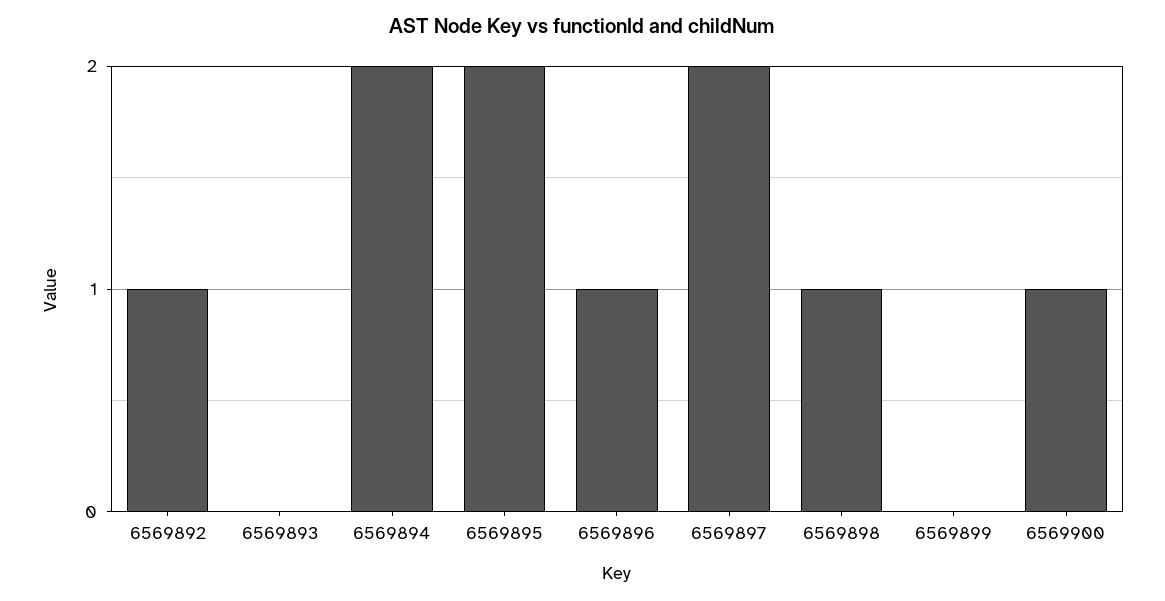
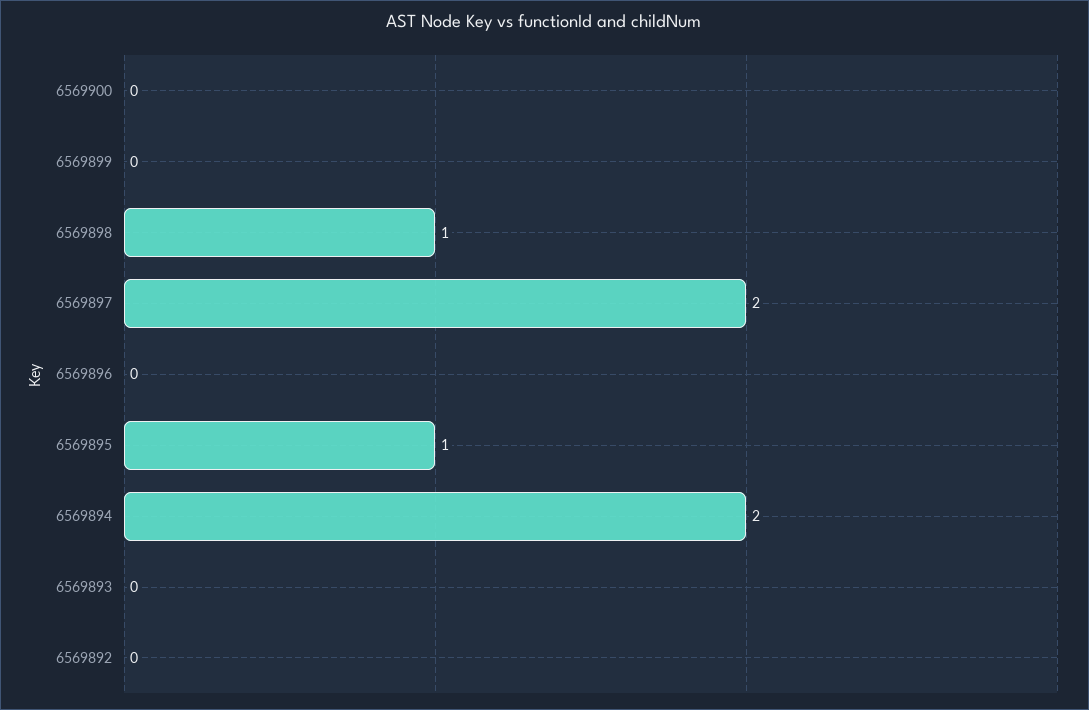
  {
-   "6569892": 1,
+   "6569892": 0,
    "6569893": 0,
    "6569894": 2,
-   "6569895": 2,
+   "6569895": 1,
-   "6569896": 1,
+   "6569896": 0,
    "6569897": 2,
    "6569898": 1,
    "6569899": 0,
-   "6569900": 1
+   "6569900": 0
  }

